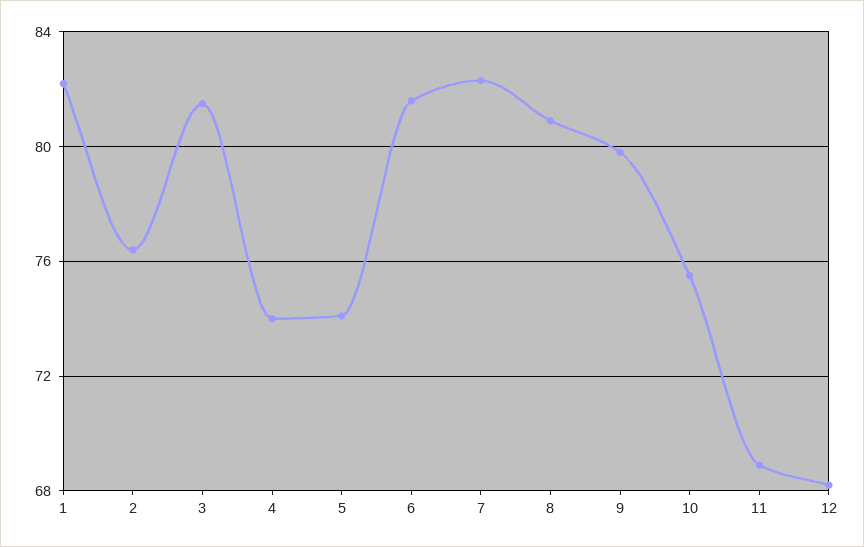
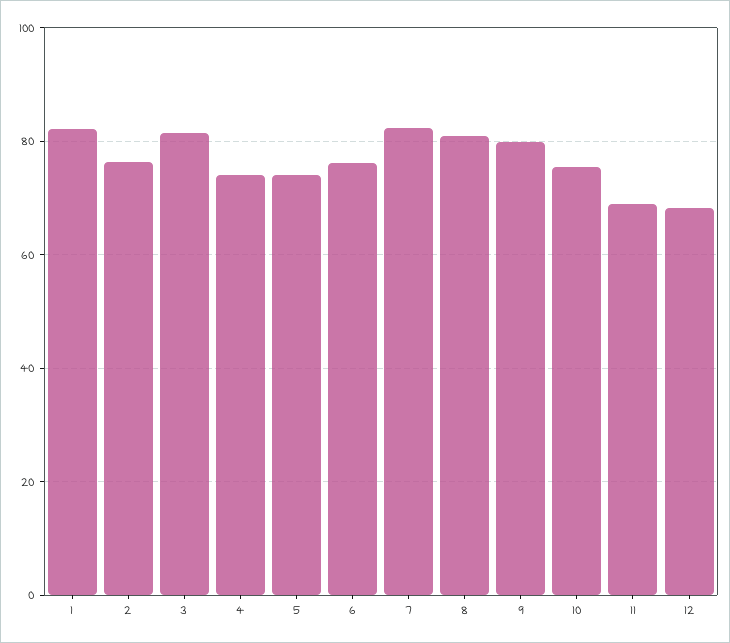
  {
    "1": 82,
    "2": 76.5,
    "3": 81.5,
    "4": 74,
    "5": 74,
-   "6": 81.5,
+   "6": 76,
    "7": 82.5,
    "8": 81,
    "9": 80,
    "10": 75.5,
    "11": 69,
    "12": 68
  }

